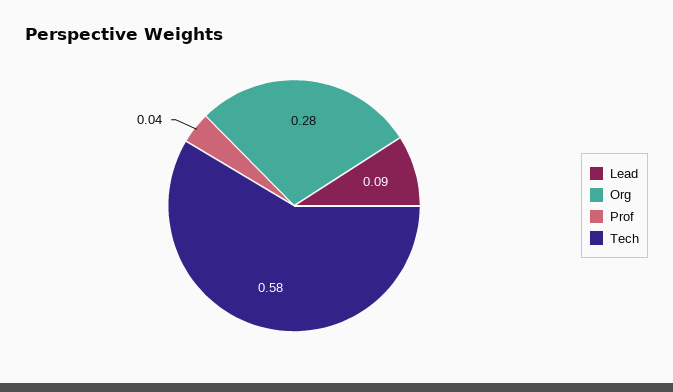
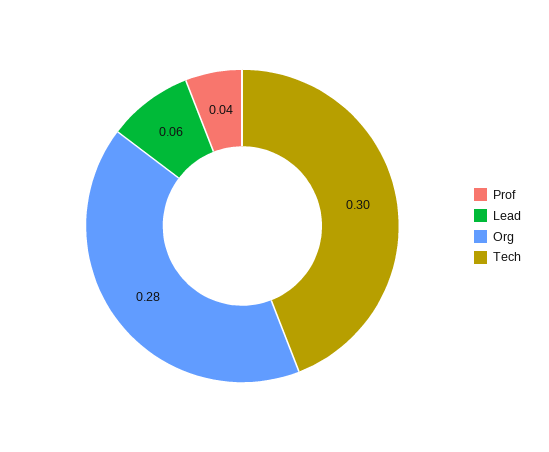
  {
-   "Lead": 0.09,
+   "Lead": 0.06,
    "Org": 0.28,
    "Prof": 0.04,
-   "Tech": 0.58
+   "Tech": 0.3
  }

